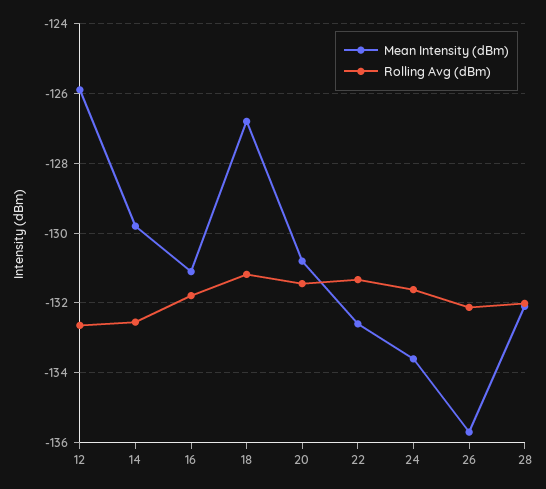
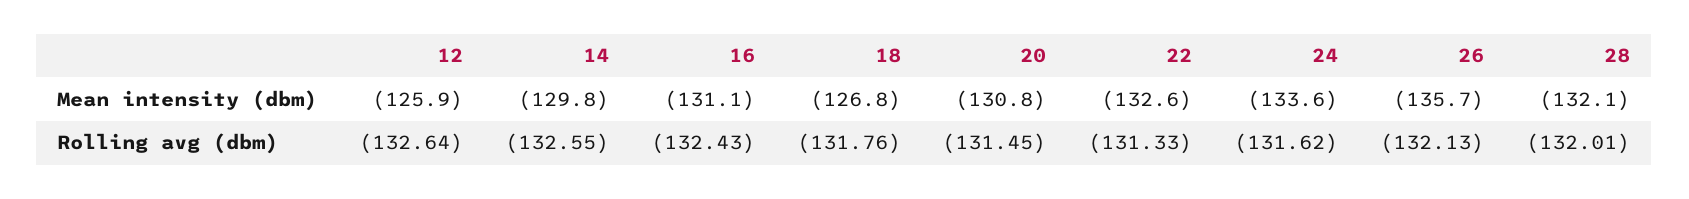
  {
    "Mean Intensity (dBm)": {
      "12": -125.9,
      "14": -129.8,
      "16": -131.1,
      "18": -126.8,
      "20": -130.8,
      "22": -132.6,
      "24": -133.6,
      "26": -135.7,
      "28": -132.1
    },
    "Rolling Avg (dBm)": {
      "12": -132.64,
      "14": -132.55,
-     "16": -131.8,
+     "16": -132.43,
-     "18": -131.2,
+     "18": -131.76,
      "20": -131.45,
      "22": -131.33,
      "24": -131.62,
      "26": -132.13,
      "28": -132.01
    }
  }

